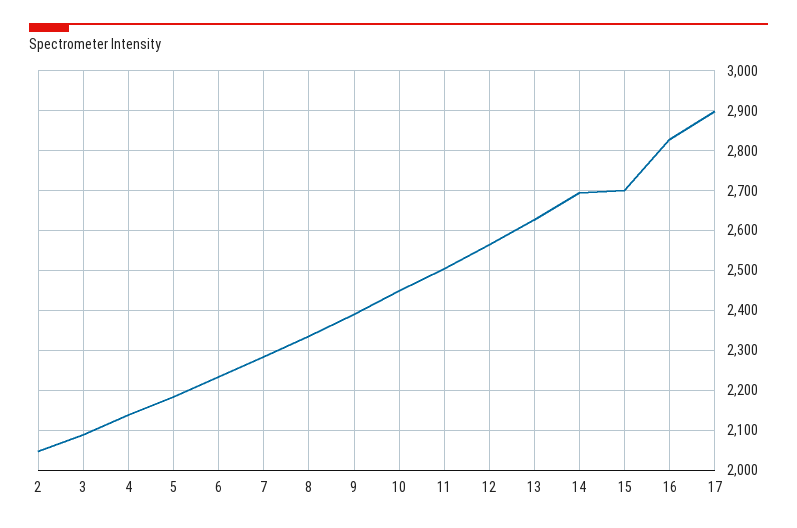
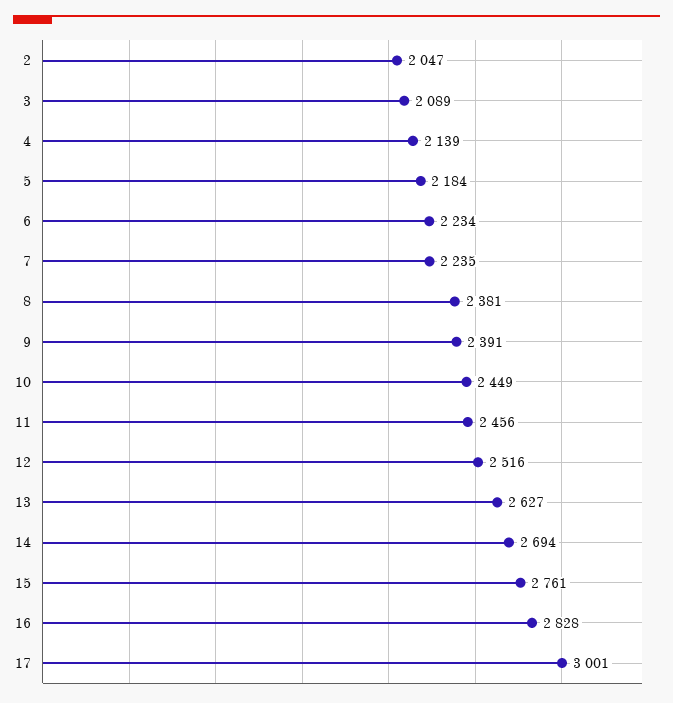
  {
    "2": 2047,
    "3": 2089,
    "4": 2139,
    "5": 2184,
    "6": 2234,
-   "7": 2280,
+   "7": 2235,
-   "8": 2340,
+   "8": 2381,
    "9": 2391,
    "10": 2449,
-   "11": 2500,
+   "11": 2456,
-   "12": 2560,
+   "12": 2516,
    "13": 2627,
    "14": 2694,
-   "15": 2700,
+   "15": 2761,
    "16": 2828,
-   "17": 2900
+   "17": 3001
  }

